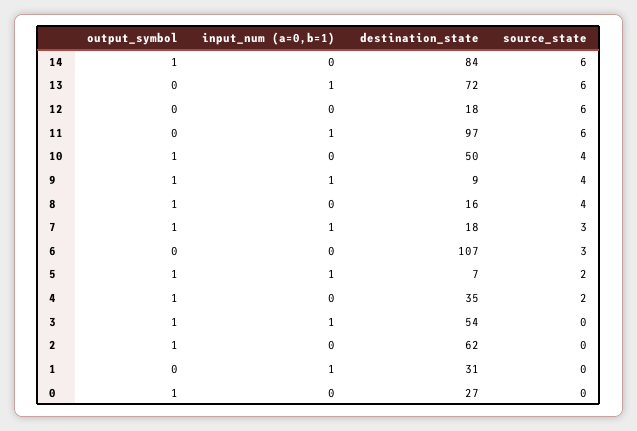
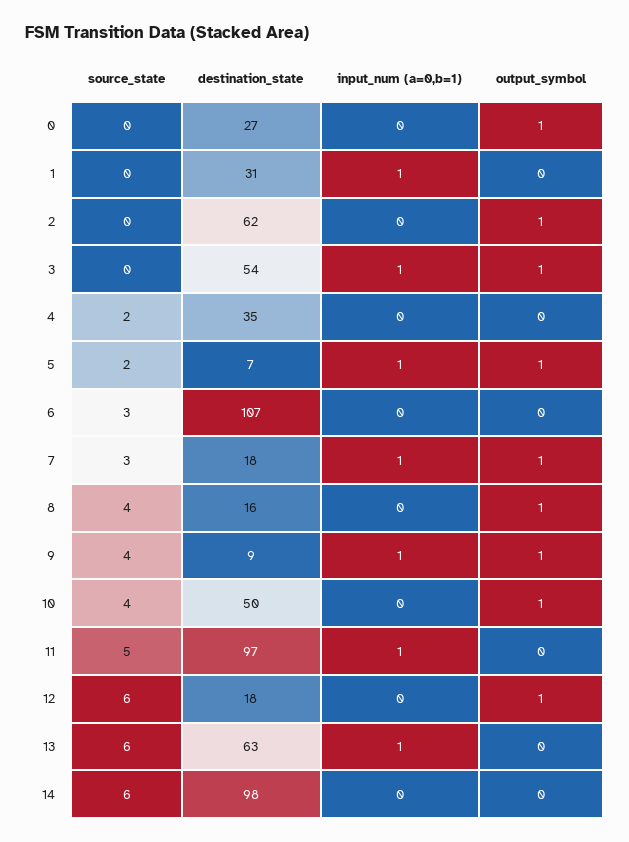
  {
    "output_symbol": {
-     "14": 1,
+     "14": 0,
      "13": 0,
-     "12": 0,
+     "12": 1,
      "11": 0,
      "10": 1,
      "9": 1,
      "8": 1,
      "7": 1,
      "6": 0,
      "5": 1,
-     "4": 1,
+     "4": 0,
      "3": 1,
      "2": 1,
      "1": 0,
      "0": 1
    },
    "input_num (a=0,b=1)": {
      "14": 0,
      "13": 1,
      "12": 0,
      "11": 1,
      "10": 0,
      "9": 1,
      "8": 0,
      "7": 1,
      "6": 0,
      "5": 1,
      "4": 0,
      "3": 1,
      "2": 0,
      "1": 1,
      "0": 0
    },
    "destination_state": {
-     "14": 84,
+     "14": 98,
-     "13": 72,
+     "13": 63,
      "12": 18,
      "11": 97,
      "10": 50,
      "9": 9,
      "8": 16,
      "7": 18,
      "6": 107,
      "5": 7,
      "4": 35,
      "3": 54,
      "2": 62,
      "1": 31,
      "0": 27
    },
    "source_state": {
      "14": 6,
      "13": 6,
      "12": 6,
-     "11": 6,
+     "11": 5,
      "10": 4,
      "9": 4,
      "8": 4,
      "7": 3,
      "6": 3,
      "5": 2,
      "4": 2,
      "3": 0,
      "2": 0,
      "1": 0,
      "0": 0
    }
  }

